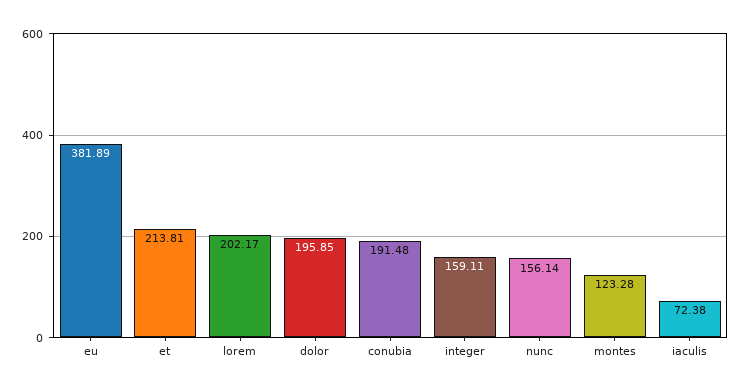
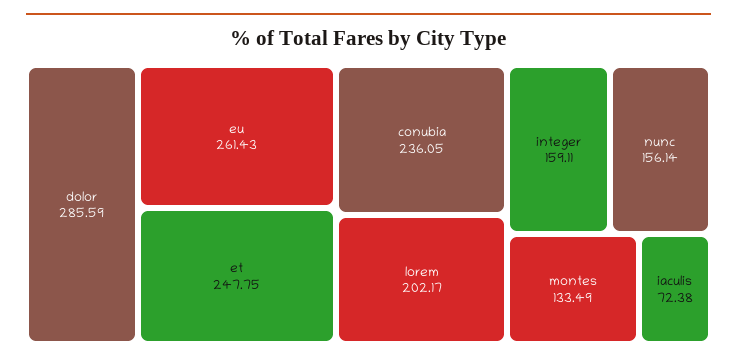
  {
-   "eu": 381.89,
+   "eu": 261.43,
-   "et": 213.81,
+   "et": 247.75,
    "lorem": 202.17,
-   "dolor": 195.85,
+   "dolor": 285.59,
-   "conubia": 191.48,
+   "conubia": 236.05,
    "integer": 159.11,
    "nunc": 156.14,
-   "montes": 123.28,
+   "montes": 133.49,
    "iaculis": 72.38
  }

